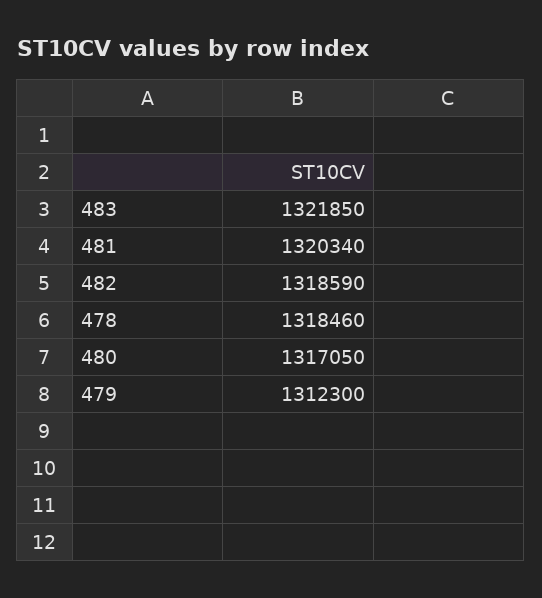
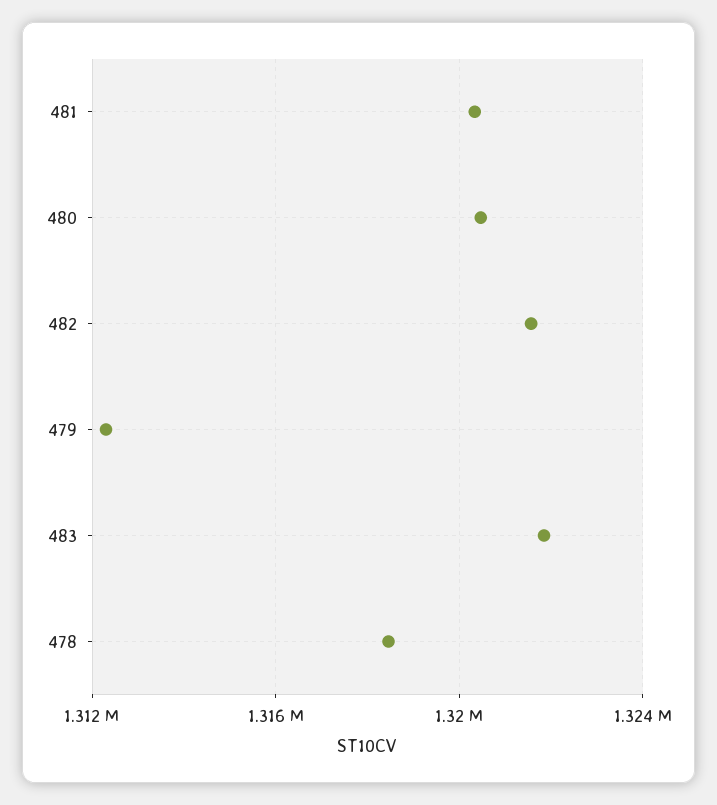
  {
    "483": 1321850,
    "481": 1320340,
-   "482": 1318590,
+   "482": 1321500,
    "478": 1318460,
-   "480": 1317050,
+   "480": 1320500,
    "479": 1312300
  }

